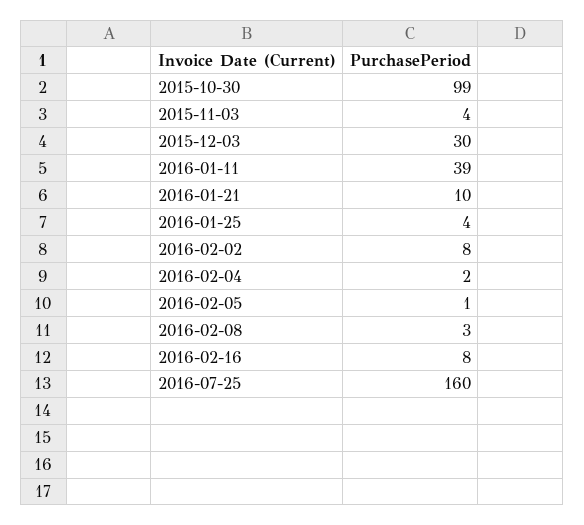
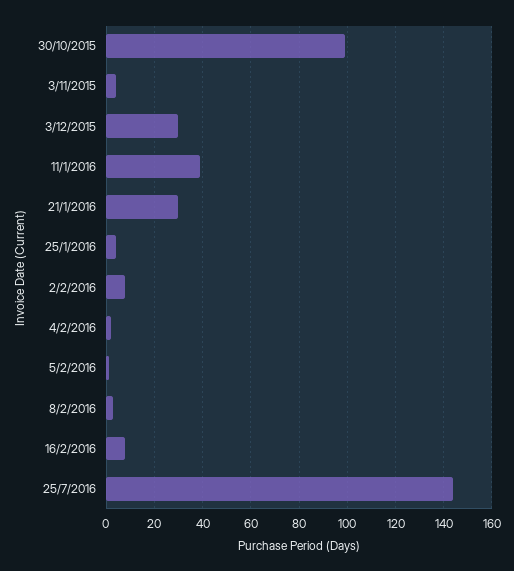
  {
    "2015-10-30": 99,
    "2015-11-03": 4,
    "2015-12-03": 30,
    "2016-01-11": 39,
-   "2016-01-21": 10,
+   "2016-01-21": 30,
    "2016-01-25": 4,
    "2016-02-02": 8,
    "2016-02-04": 2,
    "2016-02-05": 1,
    "2016-02-08": 3,
    "2016-02-16": 8,
-   "2016-07-25": 160
+   "2016-07-25": 145
  }

